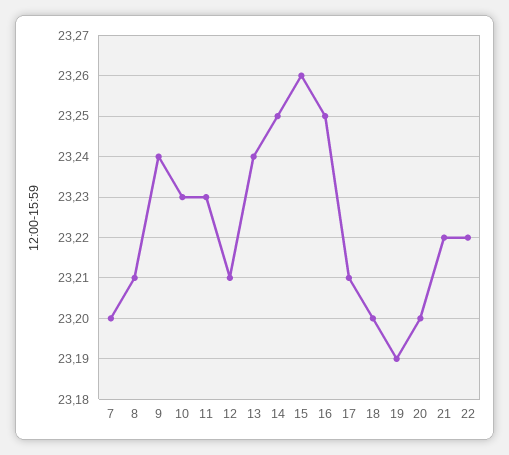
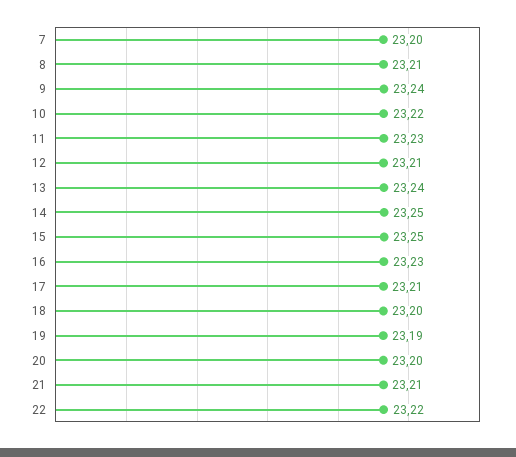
  {
    "7": 23.2,
    "8": 23.21,
    "9": 23.24,
-   "10": 23.23,
+   "10": 23.22,
    "11": 23.23,
    "12": 23.21,
    "13": 23.24,
    "14": 23.25,
-   "15": 23.26,
+   "15": 23.25,
-   "16": 23.25,
+   "16": 23.23,
    "17": 23.21,
    "18": 23.2,
    "19": 23.19,
    "20": 23.2,
-   "21": 23.22,
+   "21": 23.21,
    "22": 23.22
  }

